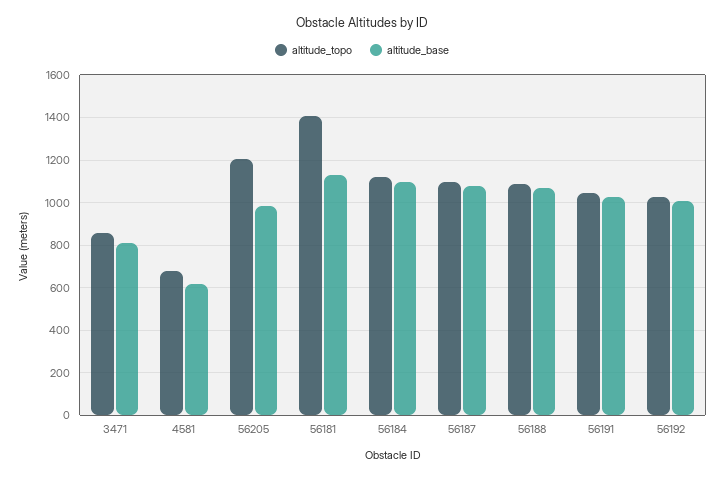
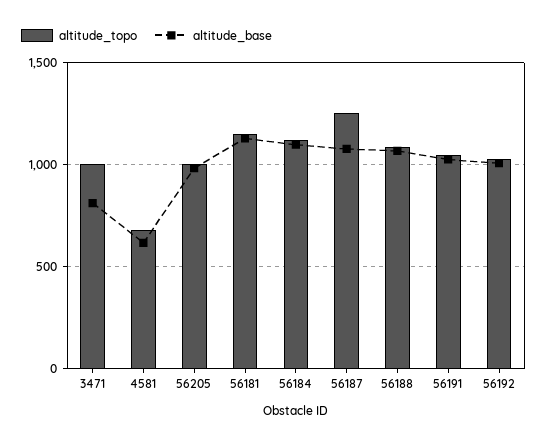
  {
    "altitude_topo": {
-     "3471": 850,
+     "3471": 1000,
      "4581": 700,
-     "56205": 1200,
+     "56205": 1000,
-     "56181": 1400,
+     "56181": 1150,
      "56184": 1100,
-     "56187": 1100,
+     "56187": 1250,
      "56188": 1100,
      "56191": 1050,
      "56192": 1050
    },
    "altitude_base": {
      "3471": 800,
      "4581": 600,
      "56205": 1000,
      "56181": 1150,
      "56184": 1100,
      "56187": 1100,
      "56188": 1050,
      "56191": 1050,
      "56192": 1000
    }
  }

